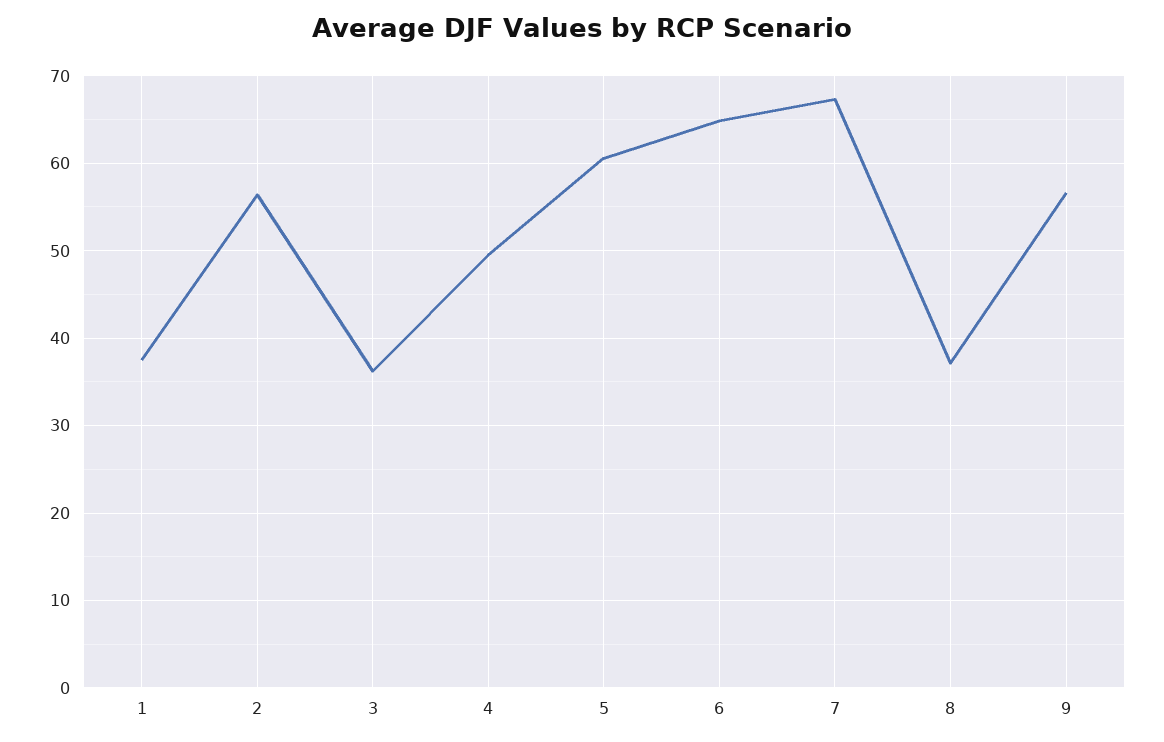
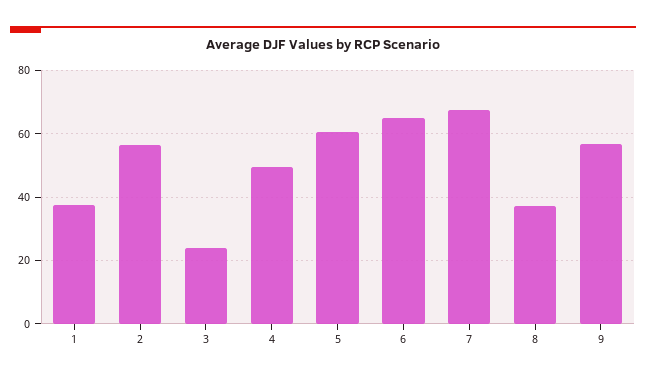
  {
    "1": 38,
    "2": 56,
-   "3": 36,
+   "3": 24,
    "4": 50,
    "5": 61,
    "6": 65,
    "7": 67,
    "8": 37,
    "9": 57
  }

